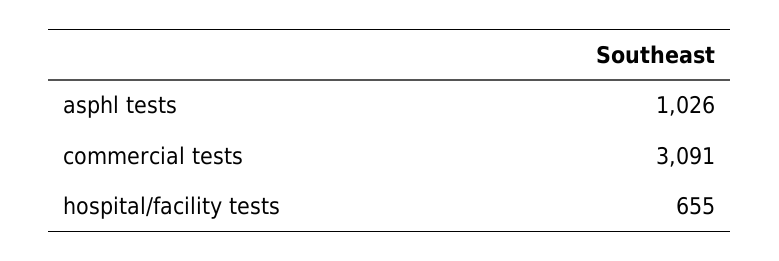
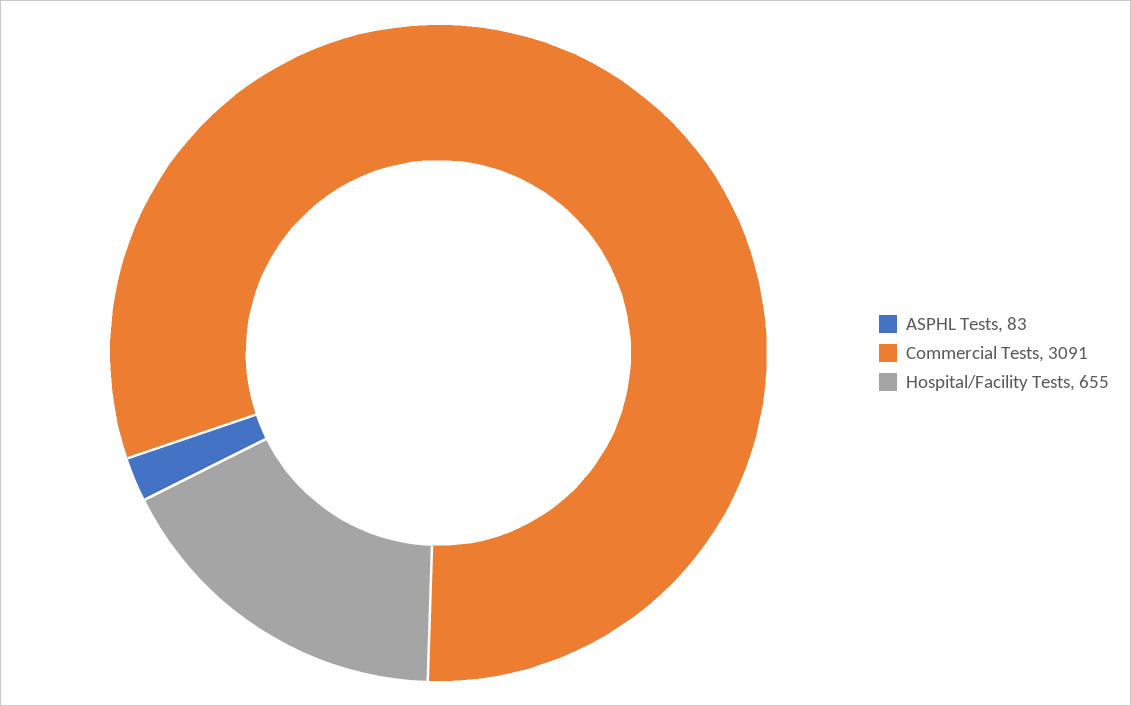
  {
-   "asphl tests": 1026,
+   "asphl tests": 83,
    "commercial tests": 3091,
    "hospital/facility tests": 655
  }

